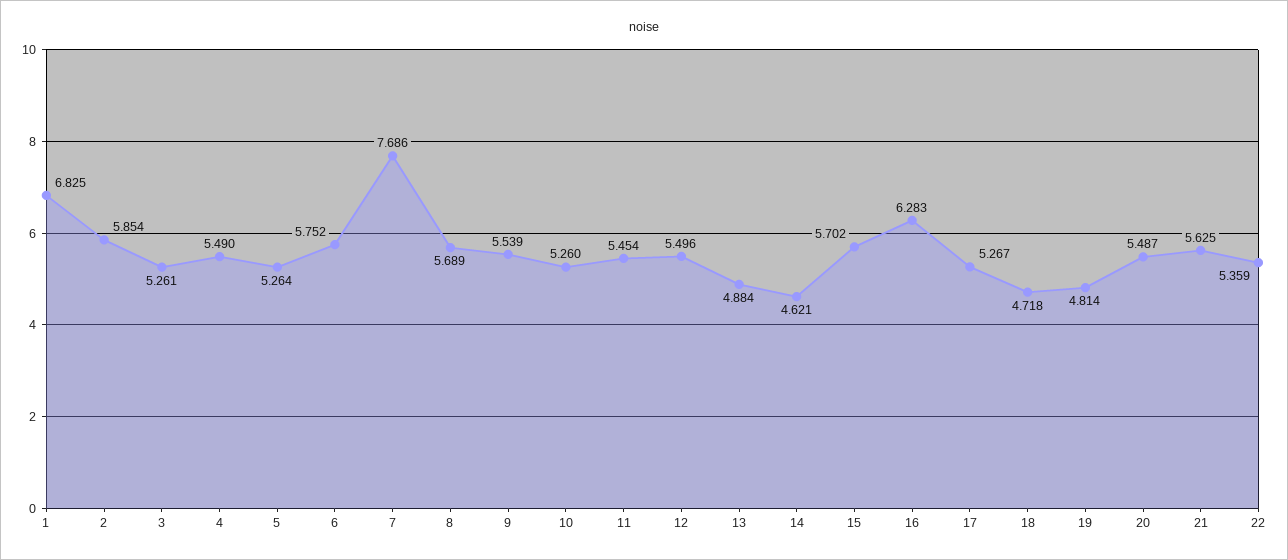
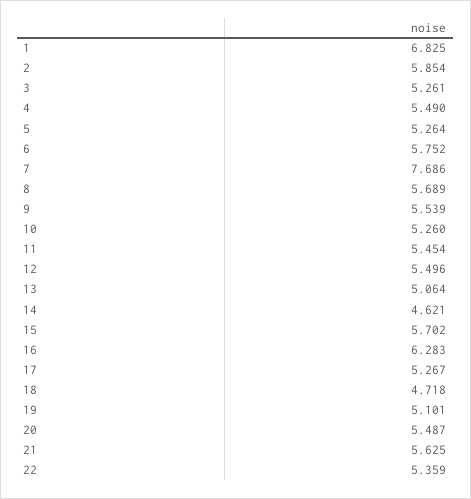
  {
    "1": 6.825,
    "2": 5.854,
    "3": 5.261,
    "4": 5.49,
    "5": 5.264,
    "6": 5.752,
    "7": 7.686,
    "8": 5.689,
    "9": 5.539,
    "10": 5.26,
    "11": 5.454,
    "12": 5.496,
-   "13": 4.884,
+   "13": 5.064,
    "14": 4.621,
    "15": 5.702,
    "16": 6.283,
    "17": 5.267,
    "18": 4.718,
-   "19": 4.814,
+   "19": 5.101,
    "20": 5.487,
    "21": 5.625,
    "22": 5.359
  }

